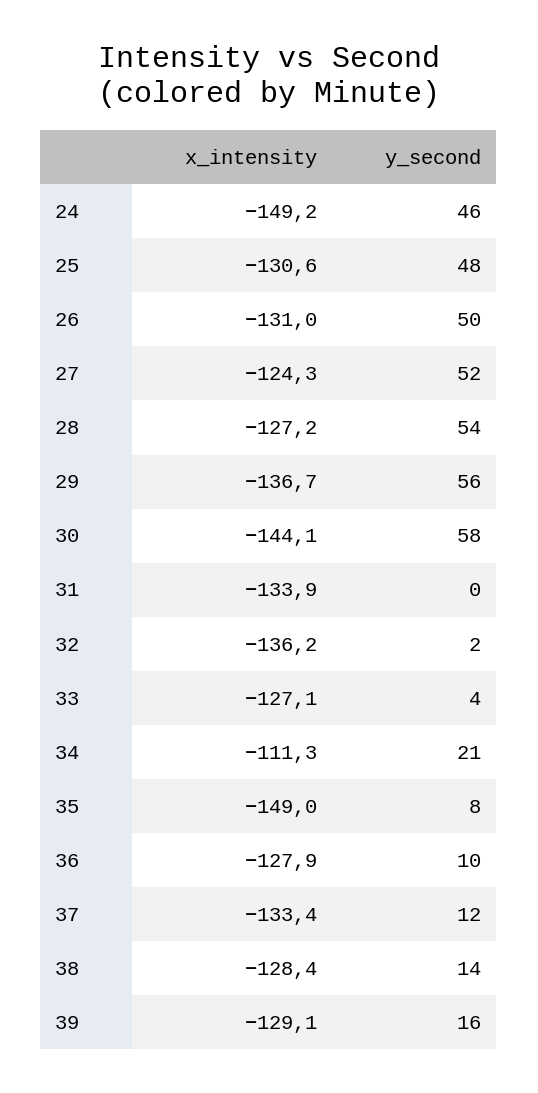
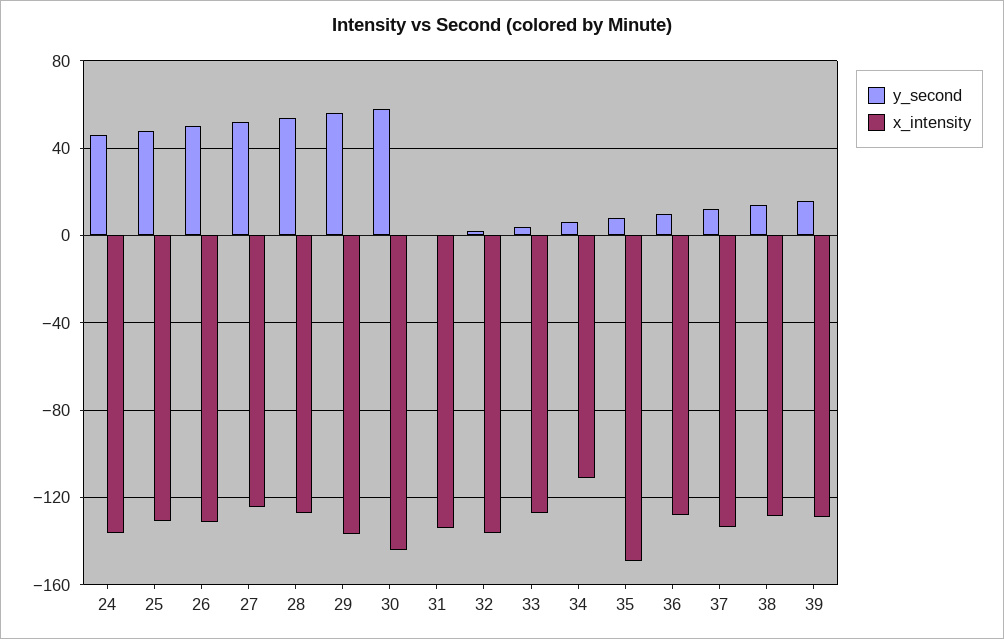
  {
    "x_intensity": {
-     "24": -149.2,
+     "24": -135,
      "25": -130.6,
      "26": -131,
      "27": -124.3,
      "28": -127.2,
      "29": -136.7,
      "30": -144.1,
      "31": -133.9,
      "32": -136.2,
      "33": -127.1,
      "34": -111.3,
      "35": -149,
      "36": -127.9,
      "37": -133.4,
      "38": -128.4,
      "39": -129.1
    },
    "y_second": {
      "24": 46,
      "25": 48,
      "26": 50,
      "27": 52,
      "28": 54,
      "29": 56,
      "30": 58,
      "31": 0,
      "32": 2,
      "33": 4,
-     "34": 21,
+     "34": 5,
      "35": 8,
      "36": 10,
      "37": 12,
      "38": 14,
      "39": 16
    }
  }

